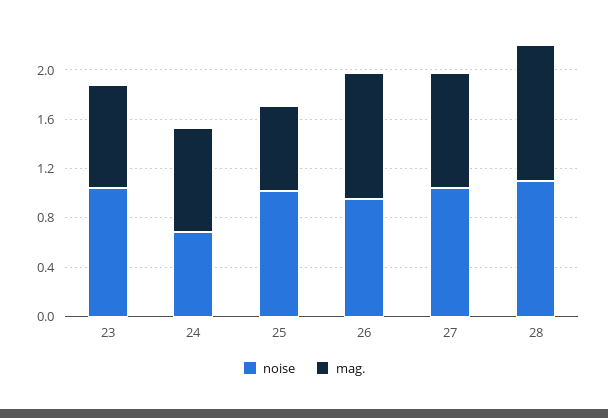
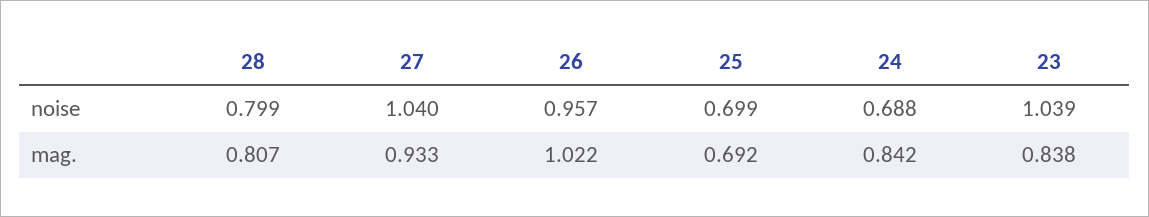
  {
    "noise": {
      "23": 1.039,
      "24": 0.688,
-     "25": 1,
+     "25": 0.699,
      "26": 0.957,
      "27": 1.04,
-     "28": 1.1
+     "28": 0.799
    },
    "mag.": {
      "23": 0.838,
      "24": 0.842,
      "25": 0.692,
      "26": 1.022,
      "27": 0.933,
-     "28": 1.1
+     "28": 0.807
    }
  }

